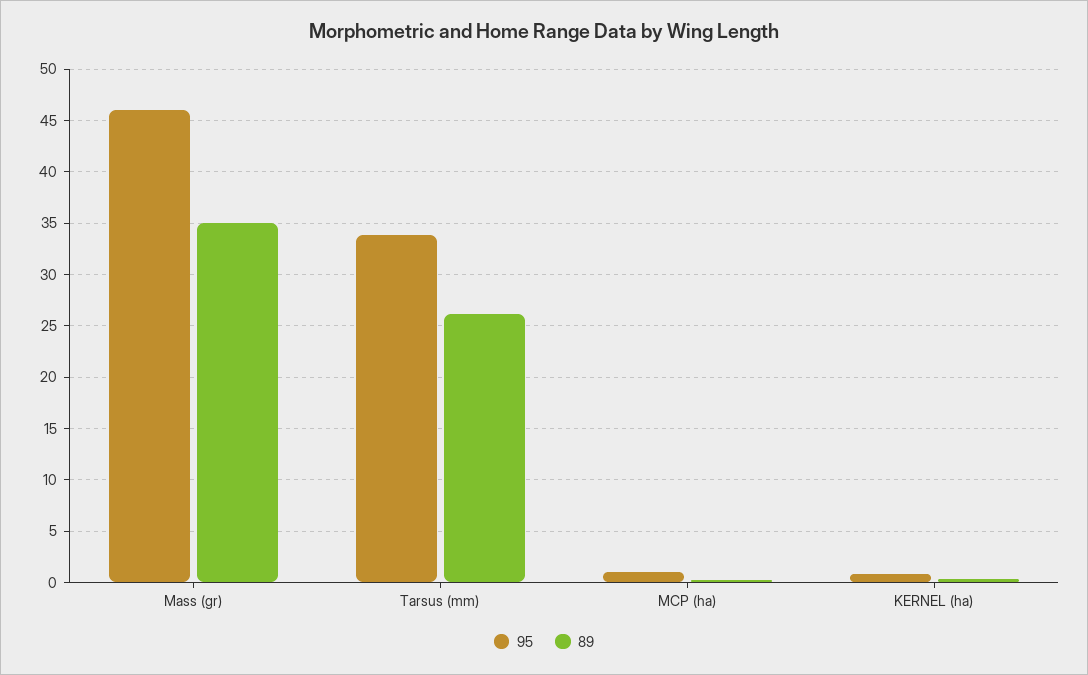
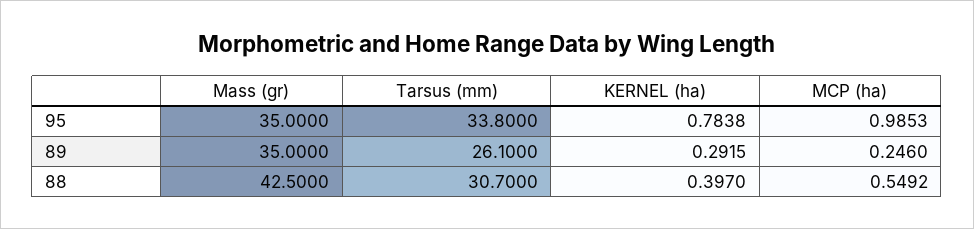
  {
    "95": {
-     "Mass (gr)": 46,
+     "Mass (gr)": 35,
      "Tarsus (mm)": 33.8,
      "MCP (ha)": 0.9853,
      "KERNEL (ha)": 0.7838
    },
    "89": {
      "Mass (gr)": 35,
      "Tarsus (mm)": 26.1,
      "MCP (ha)": 0.246,
      "KERNEL (ha)": 0.2915
-   }
+   },
+   "88": {
+     "Mass (gr)": 42.5,
+     "Tarsus (mm)": 30.7,
+     "KERNEL (ha)": 0.397,
+     "MCP (ha)": 0.5492
+   }
  }

